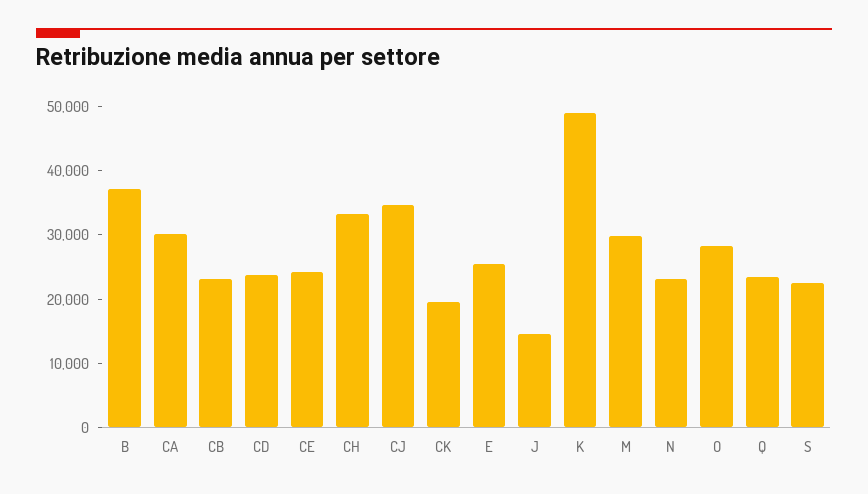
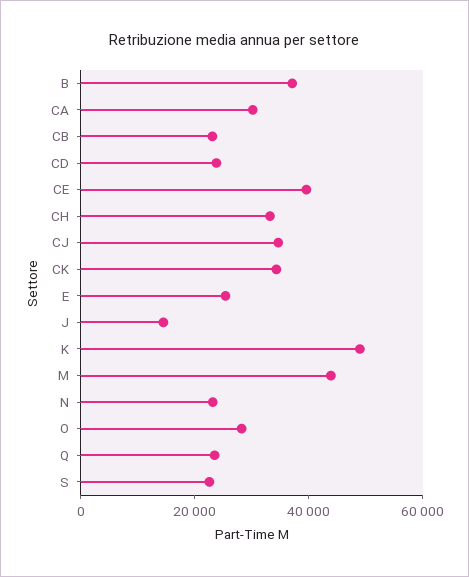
  {
    "B": 38000,
    "CA": 30000,
    "CB": 24000,
    "CD": 24000,
-   "CE": 24000,
+   "CE": 40000,
    "CH": 34000,
    "CJ": 34000,
-   "CK": 20000,
+   "CK": 35000,
    "E": 26000,
    "J": 14000,
    "K": 48000,
-   "M": 30000,
+   "M": 45000,
    "N": 24000,
    "O": 28000,
    "Q": 24000,
    "S": 22000
  }

